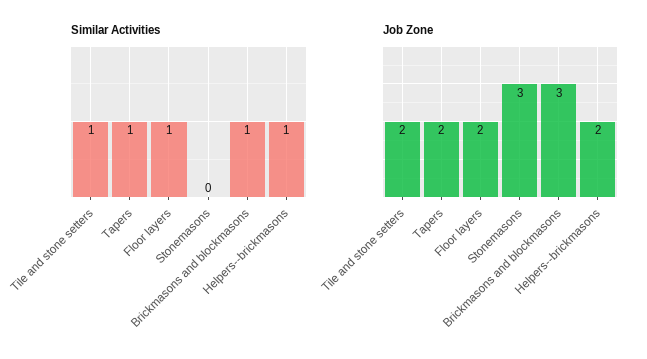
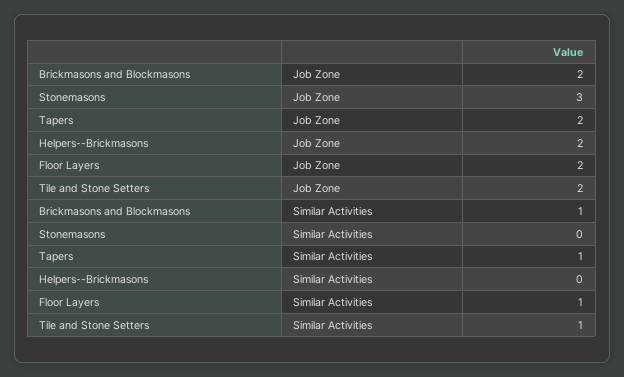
  {
    "Similar Activities": {
      "Tile and stone setters": 1,
      "Tapers": 1,
      "Floor layers": 1,
      "Stonemasons": 0,
      "Brickmasons and blockmasons": 1,
-     "Helpers--brickmasons": 1
+     "Helpers--brickmasons": 0
    },
    "Job Zone": {
      "Tile and stone setters": 2,
      "Tapers": 2,
      "Floor layers": 2,
      "Stonemasons": 3,
-     "Brickmasons and blockmasons": 3,
+     "Brickmasons and blockmasons": 2,
      "Helpers--brickmasons": 2
    }
  }

